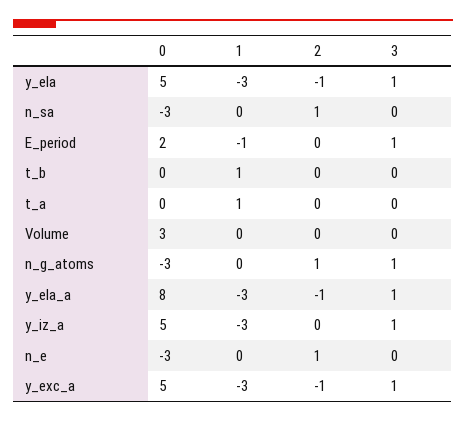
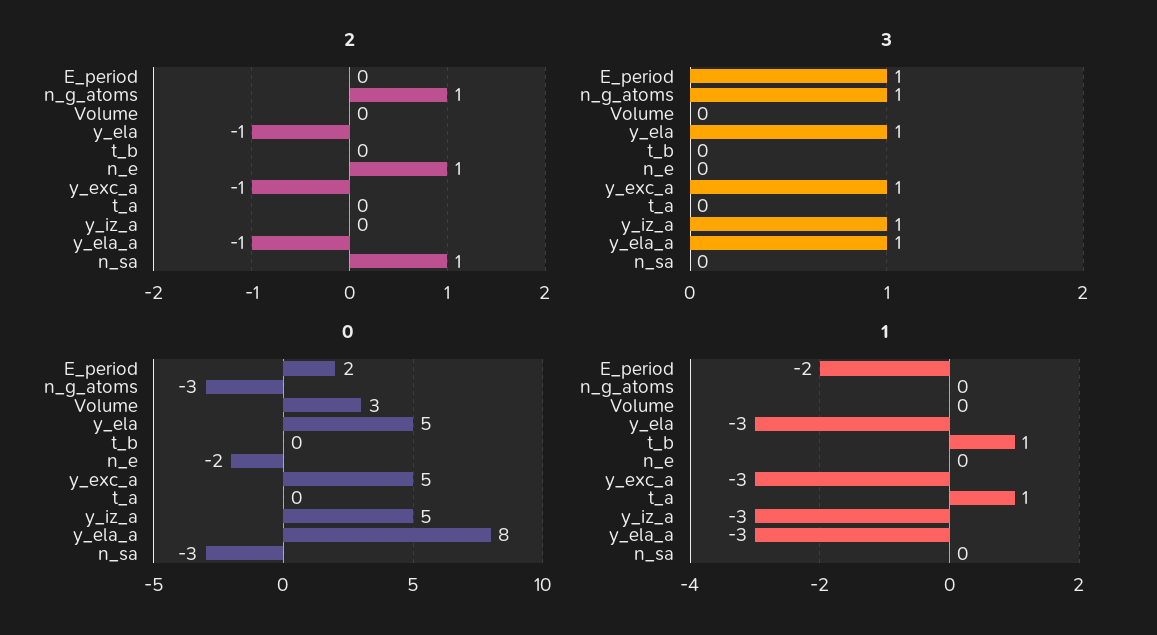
  {
    "0": {
      "y_ela": 5,
      "n_sa": -3,
      "E_period": 2,
      "t_b": 0,
      "t_a": 0,
      "Volume": 3,
      "n_g_atoms": -3,
      "y_ela_a": 8,
      "y_iz_a": 5,
-     "n_e": -3,
+     "n_e": -2,
      "y_exc_a": 5
    },
    "1": {
      "y_ela": -3,
      "n_sa": 0,
-     "E_period": -1,
+     "E_period": -2,
      "t_b": 1,
      "t_a": 1,
      "Volume": 0,
      "n_g_atoms": 0,
      "y_ela_a": -3,
      "y_iz_a": -3,
      "n_e": 0,
      "y_exc_a": -3
    },
    "2": {
      "y_ela": -1,
      "n_sa": 1,
      "E_period": 0,
      "t_b": 0,
      "t_a": 0,
      "Volume": 0,
      "n_g_atoms": 1,
      "y_ela_a": -1,
      "y_iz_a": 0,
      "n_e": 1,
      "y_exc_a": -1
    },
    "3": {
      "y_ela": 1,
      "n_sa": 0,
      "E_period": 1,
      "t_b": 0,
      "t_a": 0,
      "Volume": 0,
      "n_g_atoms": 1,
      "y_ela_a": 1,
      "y_iz_a": 1,
      "n_e": 0,
      "y_exc_a": 1
    }
  }

